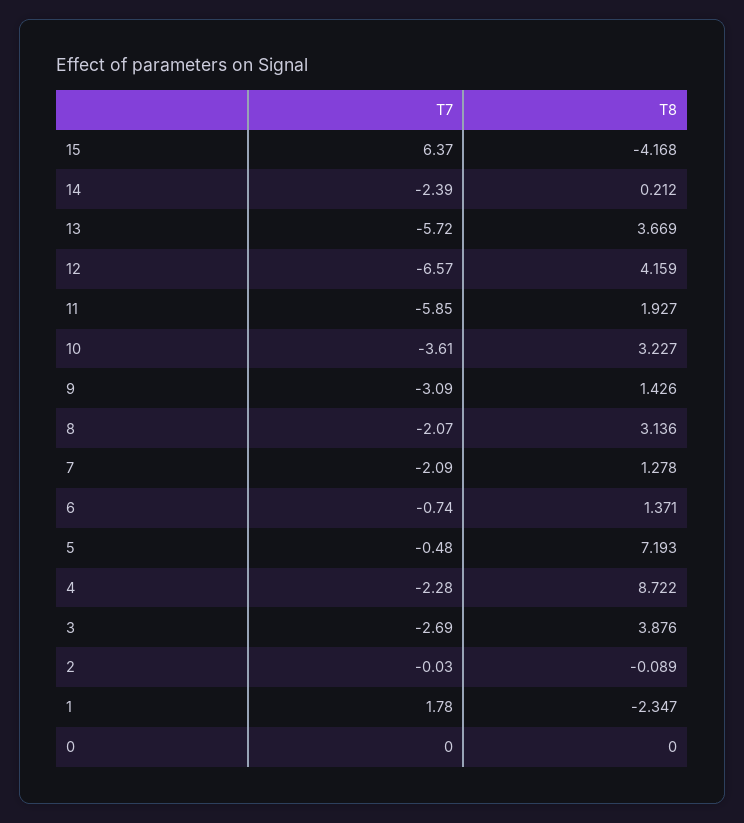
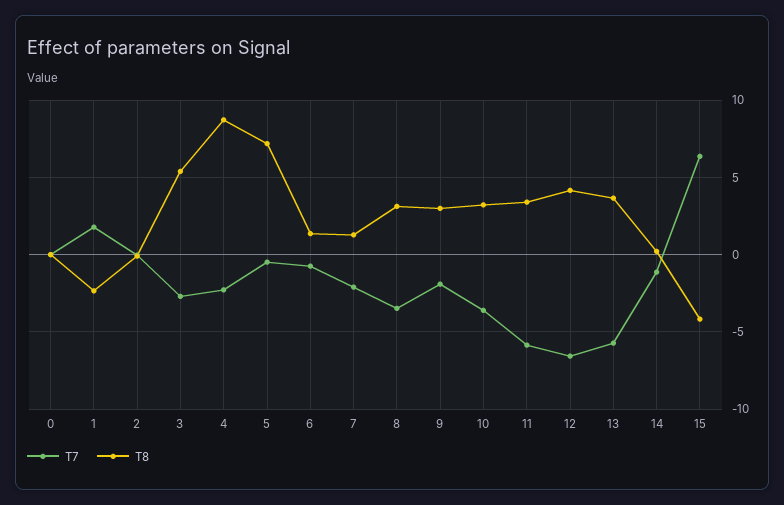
  {
    "T7": {
      "15": 6.37,
-     "14": -2.39,
+     "14": -1,
      "13": -5.72,
      "12": -6.57,
      "11": -5.85,
      "10": -3.61,
-     "9": -3.09,
+     "9": -2,
-     "8": -2.07,
+     "8": -3.5,
      "7": -2.09,
      "6": -0.74,
      "5": -0.48,
      "4": -2.28,
      "3": -2.69,
      "2": -0.03,
      "1": 1.78,
      "0": 0
    },
    "T8": {
      "15": -4.168,
      "14": 0.212,
      "13": 3.669,
      "12": 4.159,
-     "11": 1.927,
+     "11": 3.5,
      "10": 3.227,
-     "9": 1.426,
+     "9": 3,
      "8": 3.136,
      "7": 1.278,
      "6": 1.371,
      "5": 7.193,
      "4": 8.722,
-     "3": 3.876,
+     "3": 5.5,
      "2": -0.089,
      "1": -2.347,
      "0": 0
    }
  }

